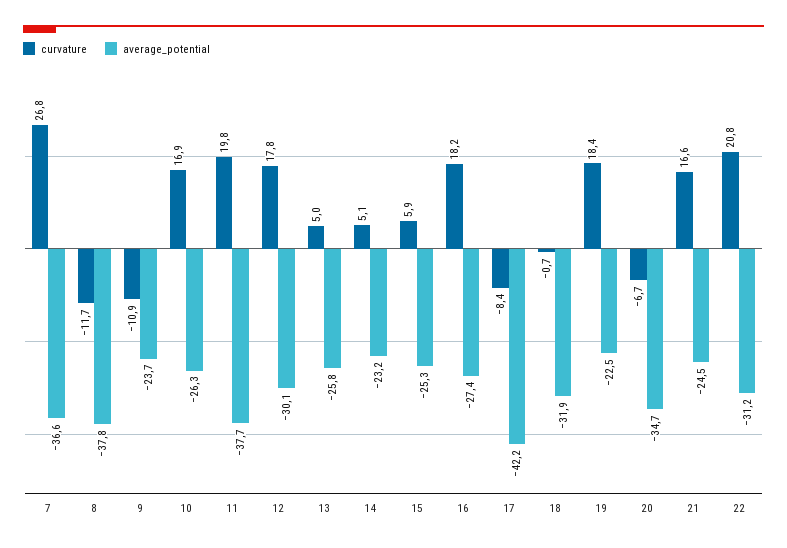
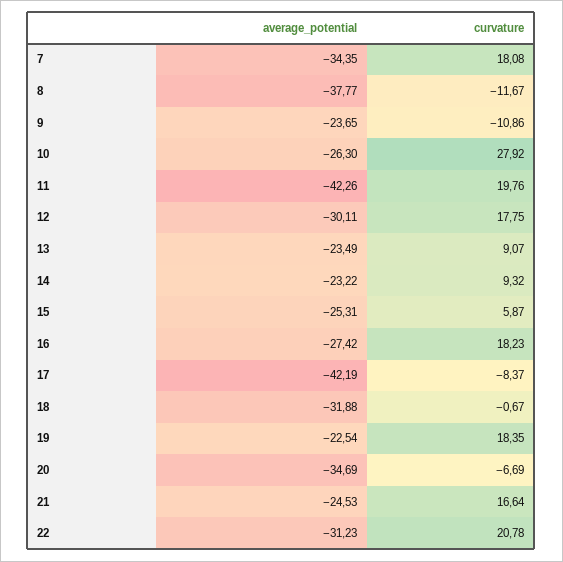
  {
    "curvature": {
-     "7": 26.8,
+     "7": 18.08,
      "8": -11.67,
      "9": -10.86,
-     "10": 16.9,
+     "10": 27.92,
      "11": 19.76,
      "12": 17.75,
-     "13": 5,
+     "13": 9.07,
-     "14": 5.1,
+     "14": 9.32,
      "15": 5.87,
      "16": 18.23,
      "17": -8.37,
      "18": -0.67,
      "19": 18.35,
      "20": -6.69,
      "21": 16.64,
      "22": 20.78
    },
    "average_potential": {
-     "7": -36.6,
+     "7": -34.35,
      "8": -37.77,
      "9": -23.65,
      "10": -26.3,
-     "11": -37.7,
+     "11": -42.26,
      "12": -30.11,
-     "13": -25.8,
+     "13": -23.49,
      "14": -23.22,
      "15": -25.31,
      "16": -27.42,
      "17": -42.19,
      "18": -31.88,
      "19": -22.54,
      "20": -34.69,
      "21": -24.53,
      "22": -31.23
    }
  }

